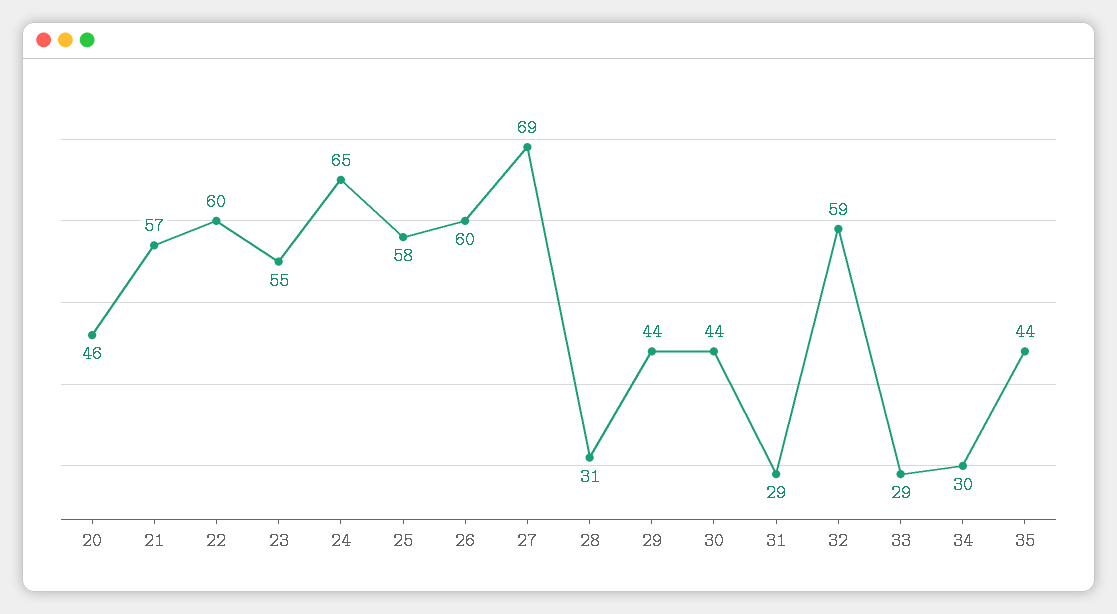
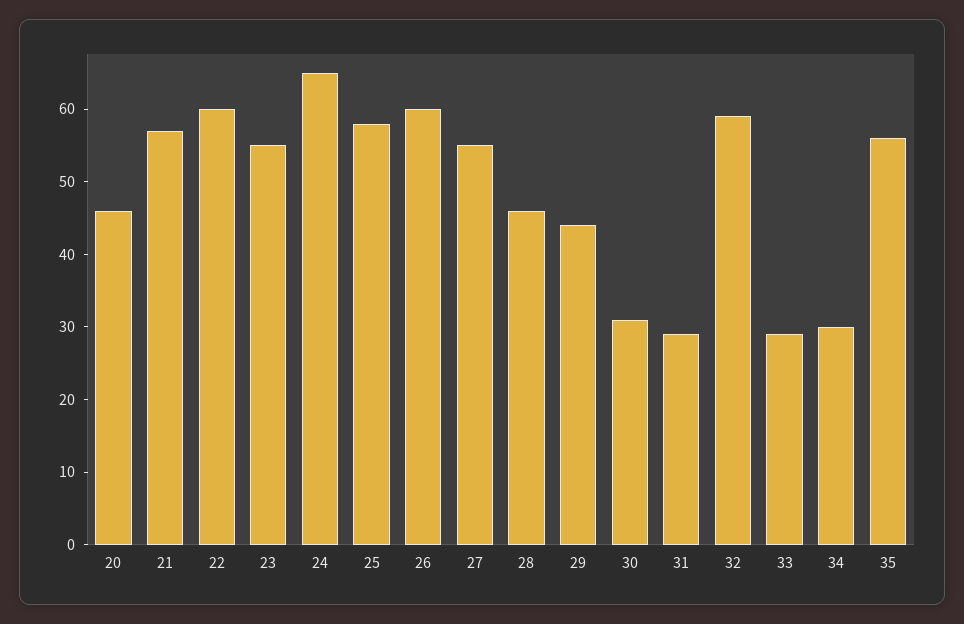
  {
    "20": 46,
    "21": 57,
    "22": 60,
    "23": 55,
    "24": 65,
    "25": 58,
    "26": 60,
-   "27": 69,
+   "27": 55,
-   "28": 31,
+   "28": 45,
    "29": 44,
-   "30": 44,
+   "30": 30,
    "31": 29,
    "32": 59,
    "33": 29,
    "34": 30,
-   "35": 44
+   "35": 55
  }

